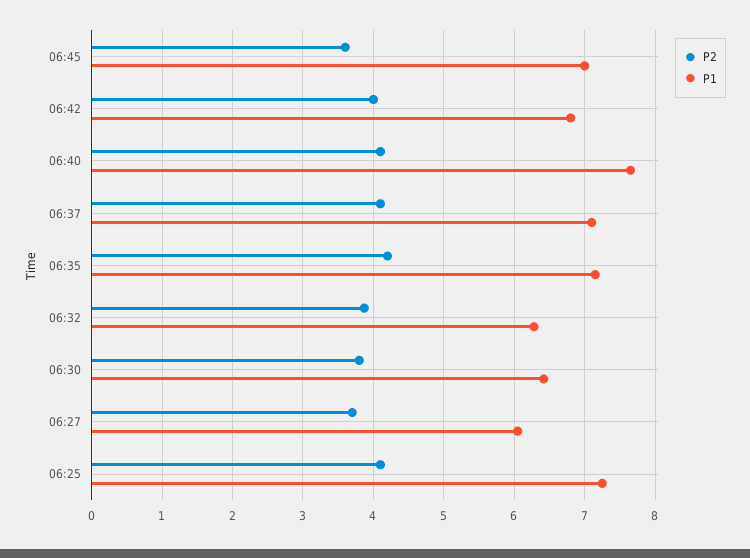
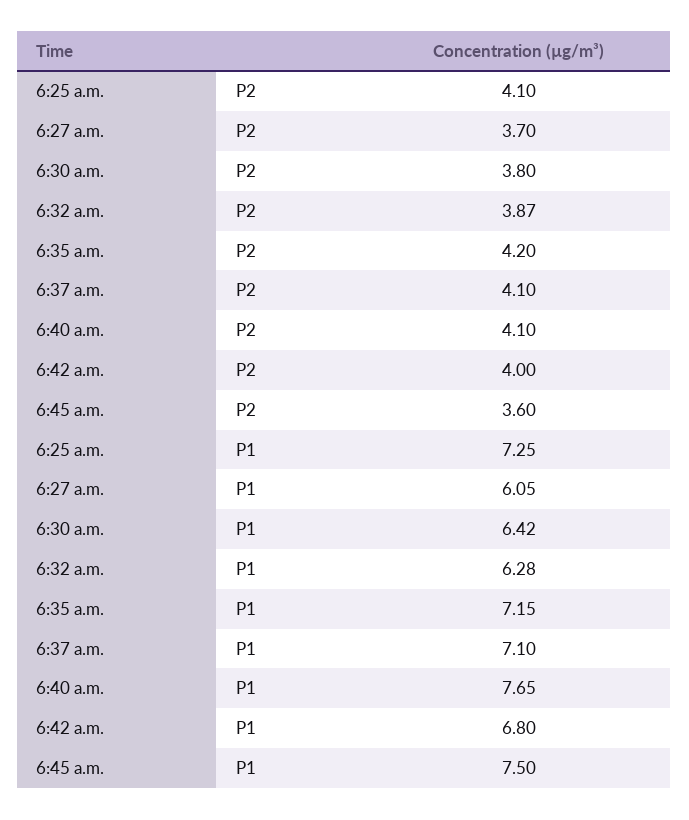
  {
    "P2": {
      "06:45": 3.6,
      "06:42": 4,
      "06:40": 4.1,
      "06:37": 4.1,
      "06:35": 4.2,
      "06:32": 3.87,
      "06:30": 3.8,
      "06:27": 3.7,
      "06:25": 4.1
    },
    "P1": {
-     "06:45": 7,
+     "06:45": 7.5,
      "06:42": 6.8,
      "06:40": 7.65,
      "06:37": 7.1,
      "06:35": 7.15,
      "06:32": 6.28,
      "06:30": 6.42,
      "06:27": 6.05,
      "06:25": 7.25
    }
  }

